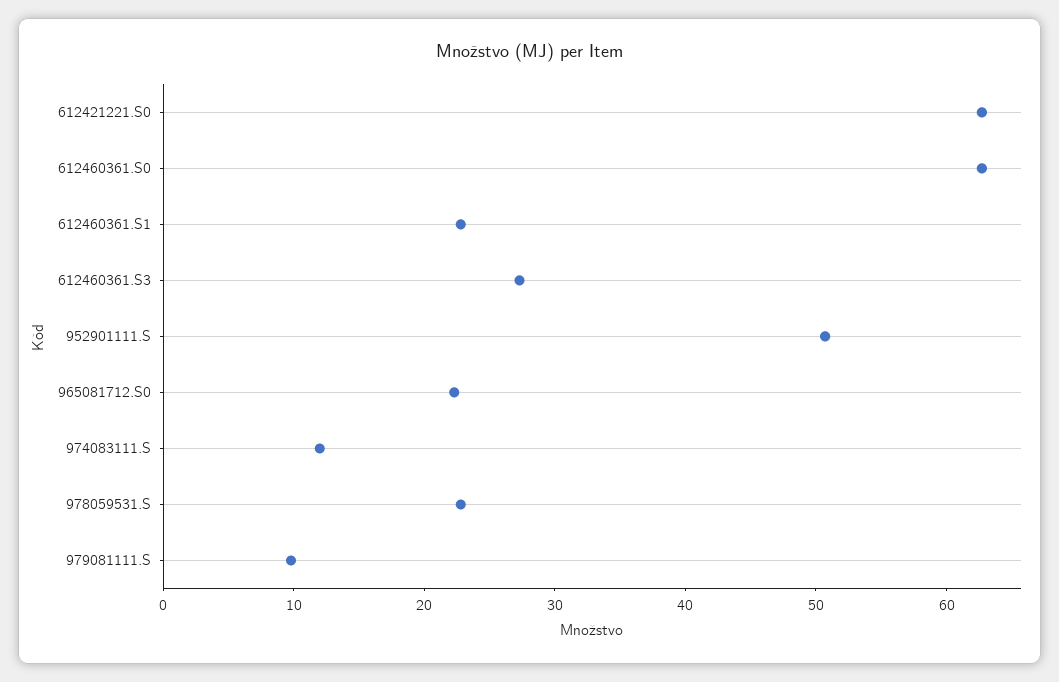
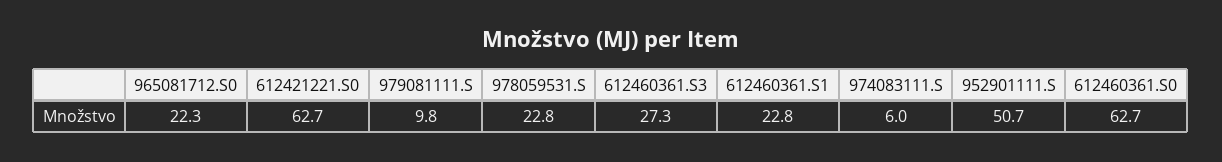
  {
    "612421221.S0": 62.7,
    "612460361.S0": 62.7,
    "612460361.S1": 22.8,
    "612460361.S3": 27.3,
    "952901111.S": 50.7,
    "965081712.S0": 22.3,
-   "974083111.S": 12,
+   "974083111.S": 6,
    "978059531.S": 22.8,
    "979081111.S": 9.8
  }

